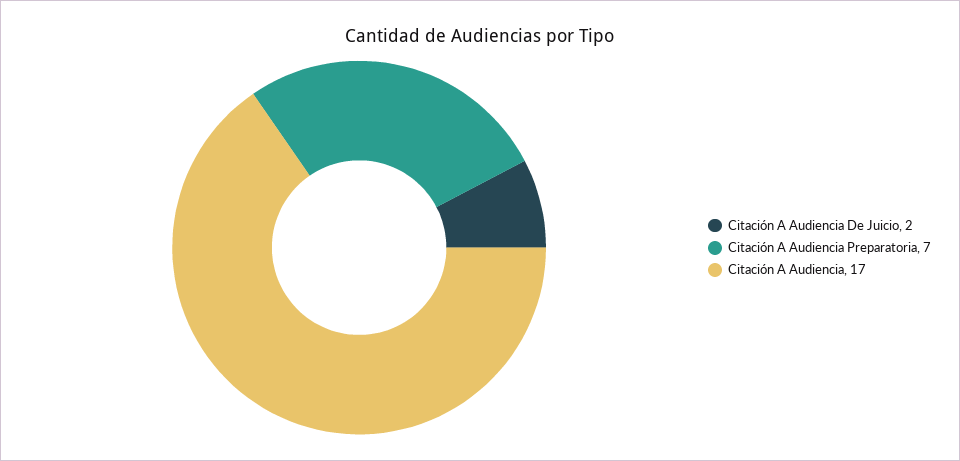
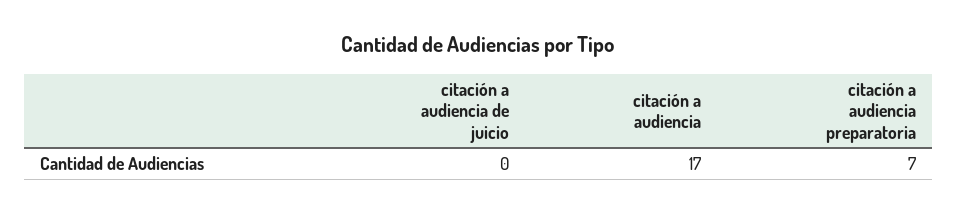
  {
-   "Citación A Audiencia De Juicio": 2,
+   "Citación A Audiencia De Juicio": 0,
    "Citación A Audiencia Preparatoria": 7,
    "Citación A Audiencia": 17
  }

